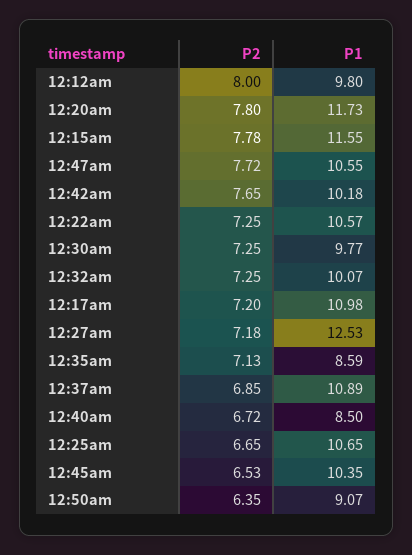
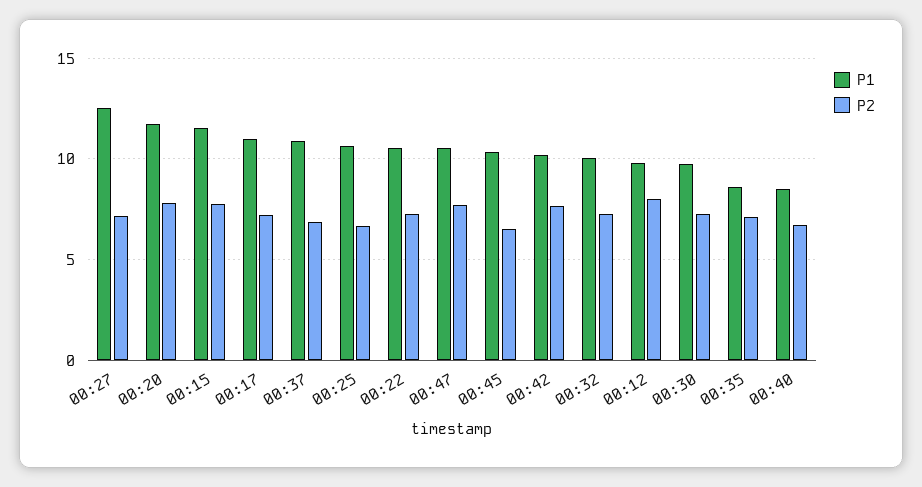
  {
    "P2": {
      "12:12am": 8,
      "12:20am": 7.8,
      "12:15am": 7.78,
      "12:47am": 7.72,
      "12:42am": 7.65,
      "12:22am": 7.25,
      "12:30am": 7.25,
      "12:32am": 7.25,
      "12:17am": 7.2,
      "12:27am": 7.18,
      "12:35am": 7.13,
      "12:37am": 6.85,
      "12:40am": 6.72,
      "12:25am": 6.65,
-     "12:45am": 6.53,
+     "12:45am": 6.53
-     "12:50am": 6.35
    },
    "P1": {
      "12:12am": 9.8,
      "12:20am": 11.73,
      "12:15am": 11.55,
      "12:47am": 10.55,
      "12:42am": 10.18,
      "12:22am": 10.57,
      "12:30am": 9.77,
      "12:32am": 10.07,
      "12:17am": 10.98,
      "12:27am": 12.53,
      "12:35am": 8.59,
      "12:37am": 10.89,
      "12:40am": 8.5,
      "12:25am": 10.65,
-     "12:45am": 10.35,
+     "12:45am": 10.35
-     "12:50am": 9.07
    }
  }

